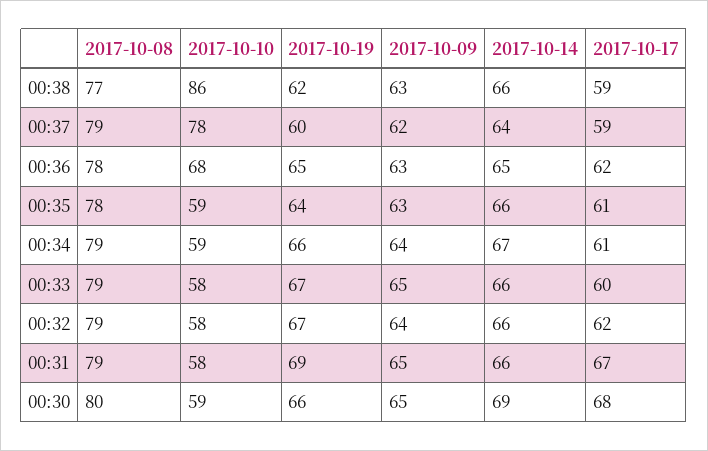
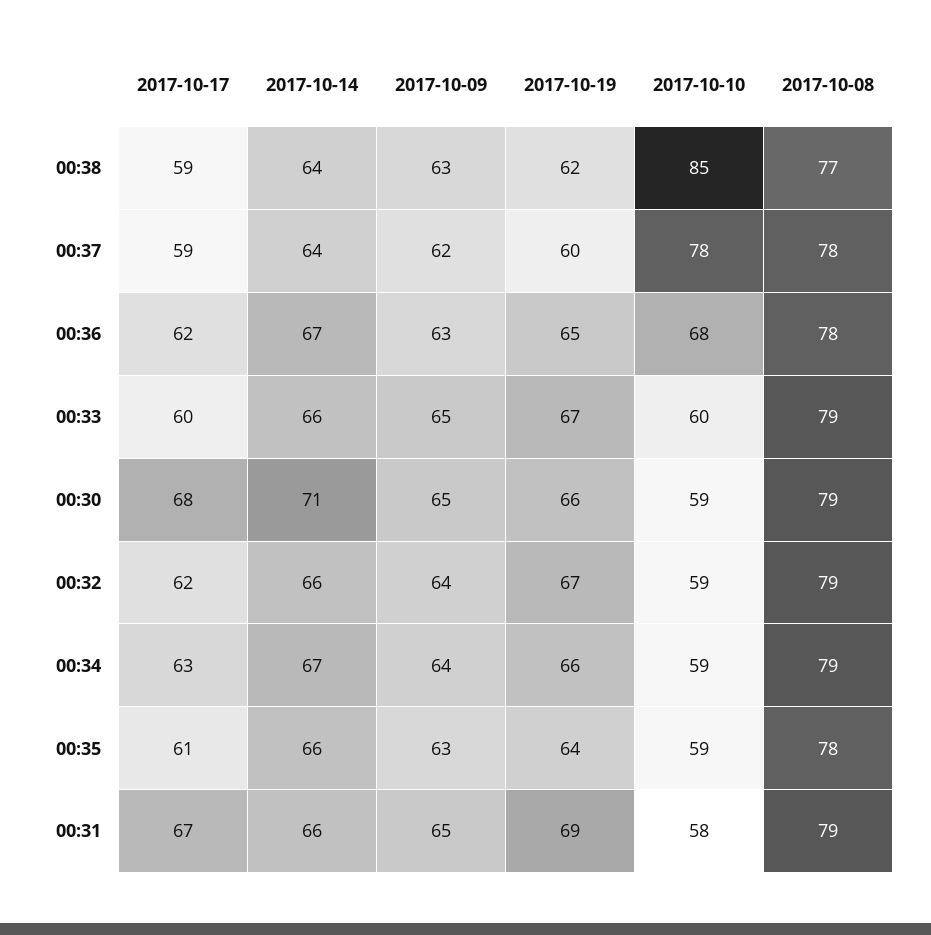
  {
    "2017-10-08": {
      "00:38": 77,
-     "00:37": 79,
+     "00:37": 78,
      "00:36": 78,
      "00:35": 78,
      "00:34": 79,
      "00:33": 79,
      "00:32": 79,
      "00:31": 79,
-     "00:30": 80
+     "00:30": 79
    },
    "2017-10-10": {
-     "00:38": 86,
+     "00:38": 85,
      "00:37": 78,
      "00:36": 68,
      "00:35": 59,
      "00:34": 59,
-     "00:33": 58,
+     "00:33": 60,
-     "00:32": 58,
+     "00:32": 59,
      "00:31": 58,
      "00:30": 59
    },
    "2017-10-19": {
      "00:38": 62,
      "00:37": 60,
      "00:36": 65,
      "00:35": 64,
      "00:34": 66,
      "00:33": 67,
      "00:32": 67,
      "00:31": 69,
      "00:30": 66
    },
    "2017-10-09": {
      "00:38": 63,
      "00:37": 62,
      "00:36": 63,
      "00:35": 63,
      "00:34": 64,
      "00:33": 65,
      "00:32": 64,
      "00:31": 65,
      "00:30": 65
    },
    "2017-10-14": {
-     "00:38": 66,
+     "00:38": 64,
      "00:37": 64,
-     "00:36": 65,
+     "00:36": 67,
      "00:35": 66,
      "00:34": 67,
      "00:33": 66,
      "00:32": 66,
      "00:31": 66,
-     "00:30": 69
+     "00:30": 71
    },
    "2017-10-17": {
      "00:38": 59,
      "00:37": 59,
      "00:36": 62,
      "00:35": 61,
-     "00:34": 61,
+     "00:34": 63,
      "00:33": 60,
      "00:32": 62,
      "00:31": 67,
      "00:30": 68
    }
  }

